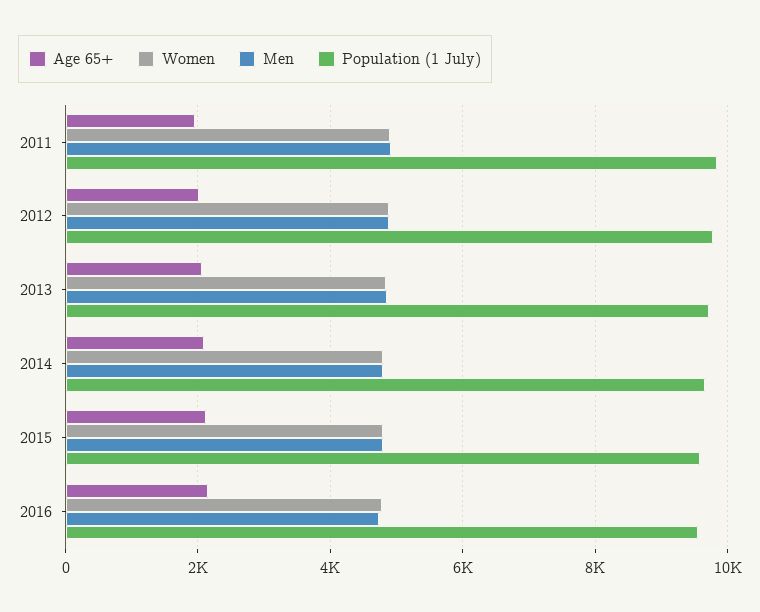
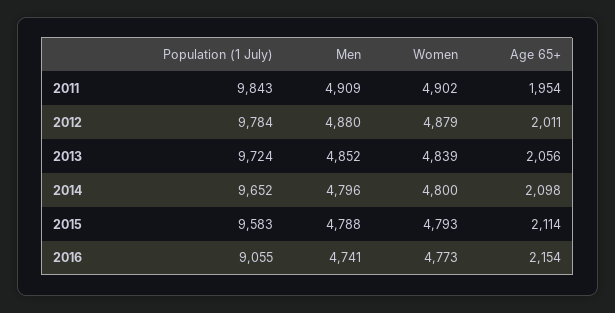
  {
    "Age 65+": {
      "2011": 1954,
      "2012": 2011,
      "2013": 2056,
      "2014": 2098,
      "2015": 2114,
      "2016": 2154
    },
    "Women": {
      "2011": 4902,
      "2012": 4879,
      "2013": 4839,
      "2014": 4800,
      "2015": 4793,
      "2016": 4773
    },
    "Men": {
      "2011": 4909,
      "2012": 4880,
      "2013": 4852,
      "2014": 4796,
      "2015": 4788,
      "2016": 4741
    },
    "Population (1 July)": {
      "2011": 9843,
      "2012": 9784,
      "2013": 9724,
      "2014": 9652,
      "2015": 9583,
-     "2016": 9600
+     "2016": 9055
    }
  }

